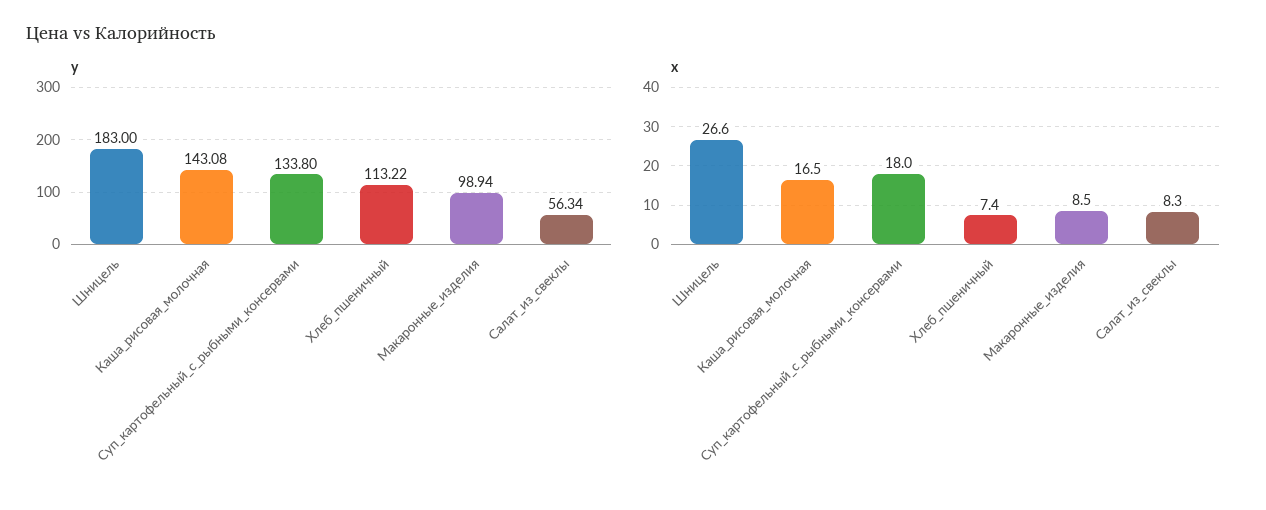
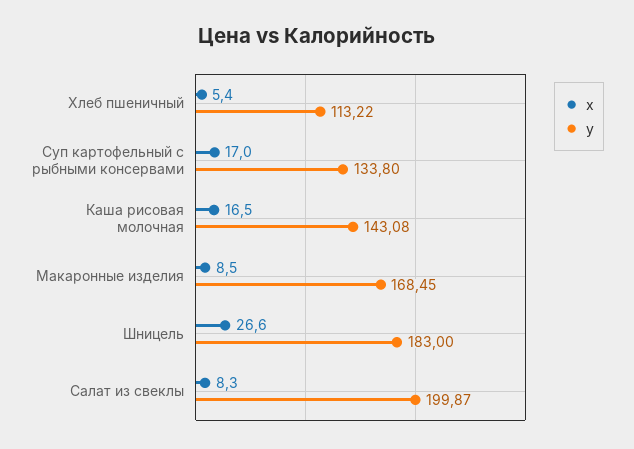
  {
    "y": {
      "Шницель": 183,
      "Каша_рисовая_молочная": 143.08,
      "Суп_картофельный_с_рыбными_консервами": 133.8,
      "Хлеб_пшеничный": 113.22,
-     "Макаронные_изделия": 98.94,
+     "Макаронные_изделия": 168.45,
-     "Салат_из_свеклы": 56.34
+     "Салат_из_свеклы": 199.87
    },
    "x": {
      "Шницель": 26.6,
      "Каша_рисовая_молочная": 16.5,
-     "Суп_картофельный_с_рыбными_консервами": 18,
+     "Суп_картофельный_с_рыбными_консервами": 17,
-     "Хлеб_пшеничный": 7.4,
+     "Хлеб_пшеничный": 5.4,
      "Макаронные_изделия": 8.5,
      "Салат_из_свеклы": 8.3
    }
  }

